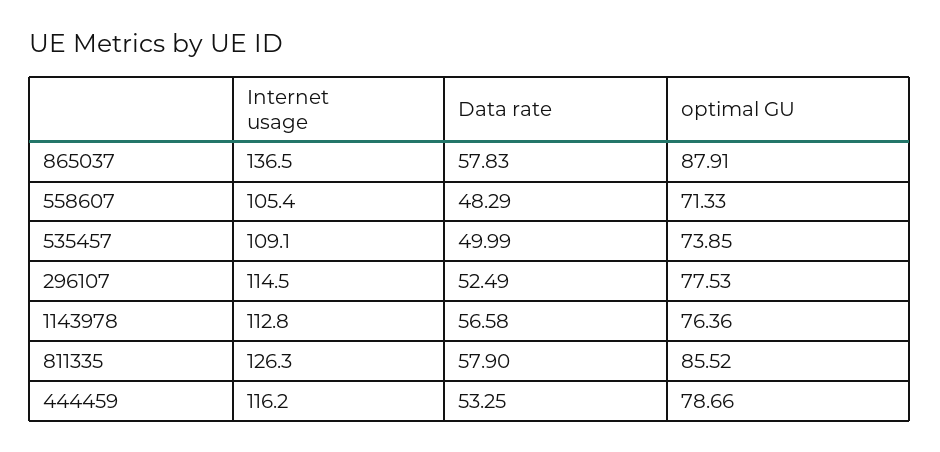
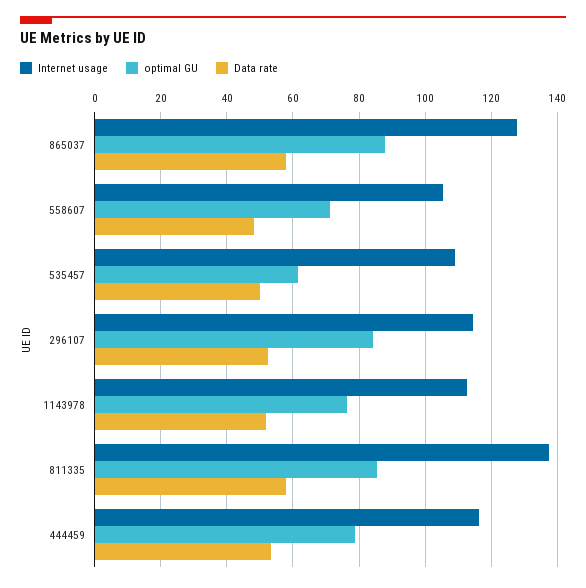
  {
    "Internet usage": {
-     "865037": 136.5,
+     "865037": 128,
      "558607": 105.4,
      "535457": 109.1,
      "296107": 114.5,
      "1143978": 112.8,
-     "811335": 126.3,
+     "811335": 138,
      "444459": 116.2
    },
    "Data rate": {
      "865037": 57.83,
      "558607": 48.29,
      "535457": 49.99,
      "296107": 52.49,
-     "1143978": 56.58,
+     "1143978": 52,
      "811335": 57.9,
      "444459": 53.25
    },
    "optimal GU": {
      "865037": 87.91,
      "558607": 71.33,
-     "535457": 73.85,
+     "535457": 62,
-     "296107": 77.53,
+     "296107": 84,
      "1143978": 76.36,
      "811335": 85.52,
      "444459": 78.66
    }
  }

